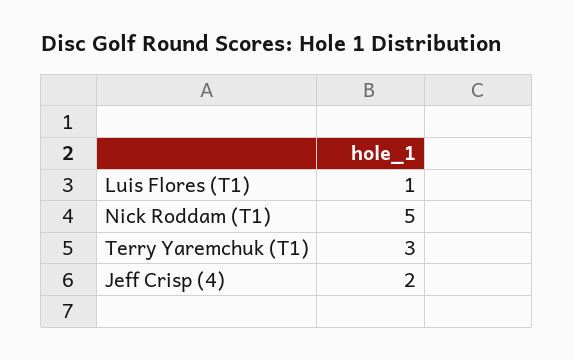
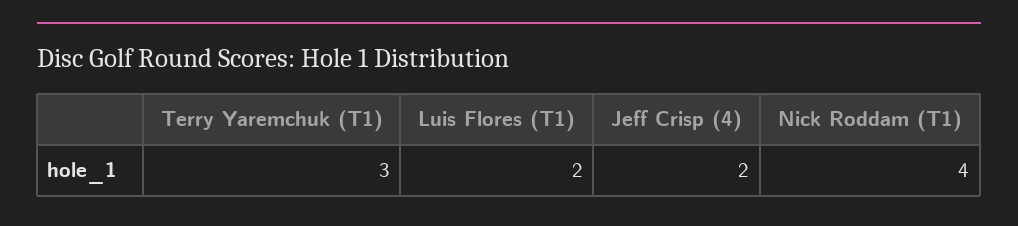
  {
-   "Luis Flores (T1)": 1,
+   "Luis Flores (T1)": 2,
-   "Nick Roddam (T1)": 5,
+   "Nick Roddam (T1)": 4,
    "Terry Yaremchuk (T1)": 3,
    "Jeff Crisp (4)": 2
  }

